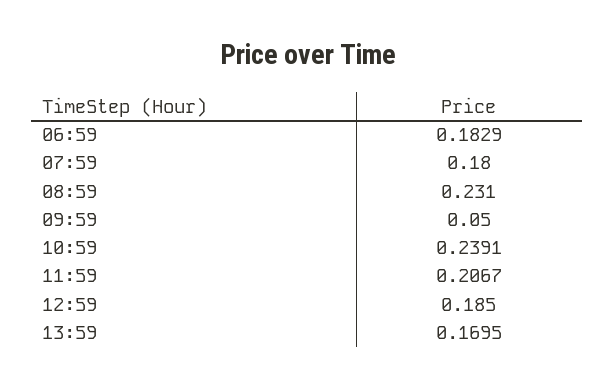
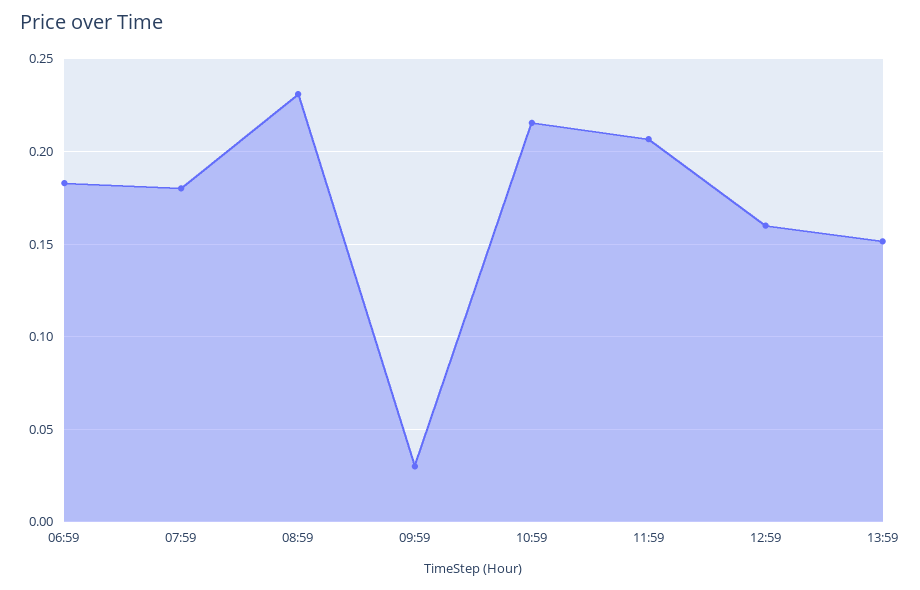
  {
    "06:59": 0.1829,
    "07:59": 0.18,
    "08:59": 0.231,
-   "09:59": 0.05,
+   "09:59": 0.03,
-   "10:59": 0.2391,
+   "10:59": 0.215,
    "11:59": 0.2067,
-   "12:59": 0.185,
+   "12:59": 0.16,
-   "13:59": 0.1695
+   "13:59": 0.15
  }

